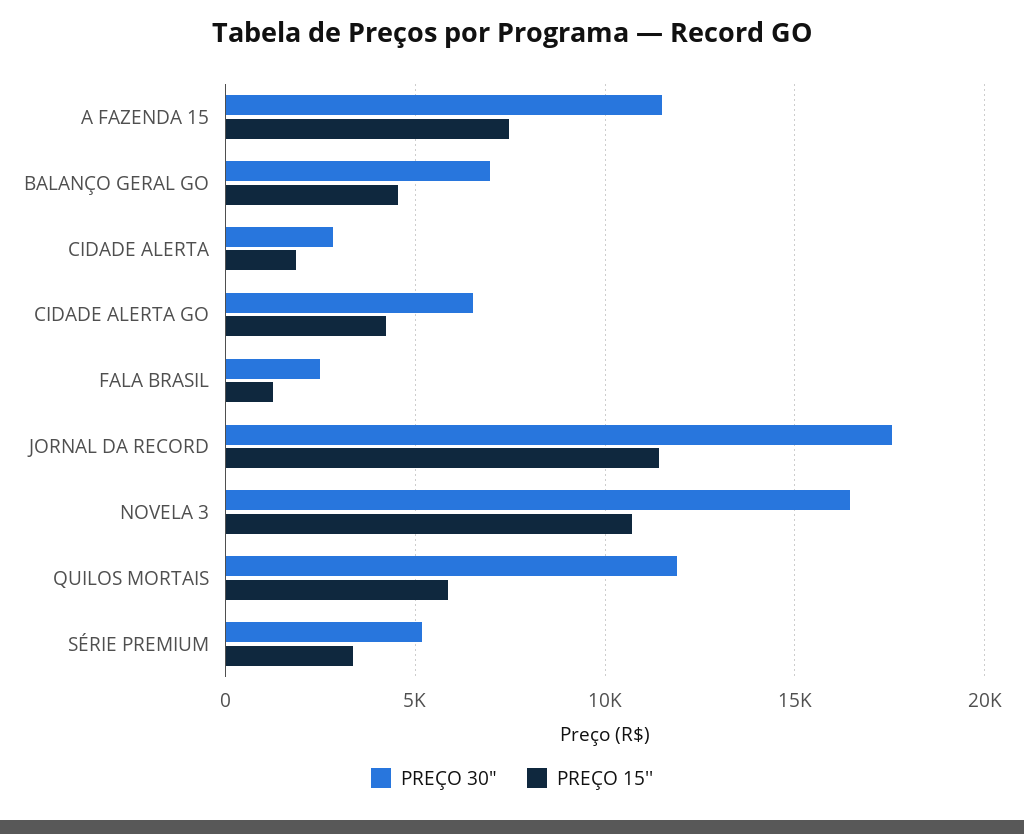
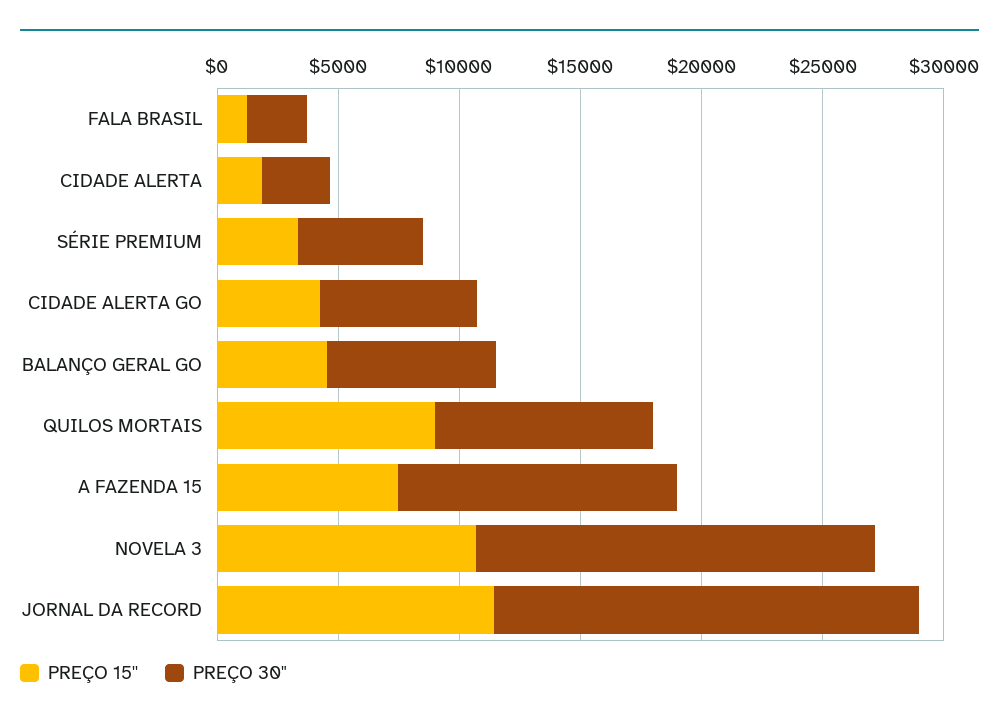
  {
    "PREÇO 30\"": {
      "A FAZENDA 15": 11500,
      "BALANÇO GERAL GO": 7000,
      "CIDADE ALERTA": 3000,
      "CIDADE ALERTA GO": 6500,
      "FALA BRASIL": 2500,
      "JORNAL DA RECORD": 17500,
      "NOVELA 3": 16500,
-     "QUILOS MORTAIS": 12000,
+     "QUILOS MORTAIS": 9000,
      "SÉRIE PREMIUM": 5000
    },
    "PREÇO 15''": {
      "A FAZENDA 15": 7500,
      "BALANÇO GERAL GO": 4500,
      "CIDADE ALERTA": 2000,
      "CIDADE ALERTA GO": 4000,
      "FALA BRASIL": 1000,
      "JORNAL DA RECORD": 11500,
      "NOVELA 3": 10500,
-     "QUILOS MORTAIS": 6000,
+     "QUILOS MORTAIS": 9000,
      "SÉRIE PREMIUM": 3500
    }
  }

